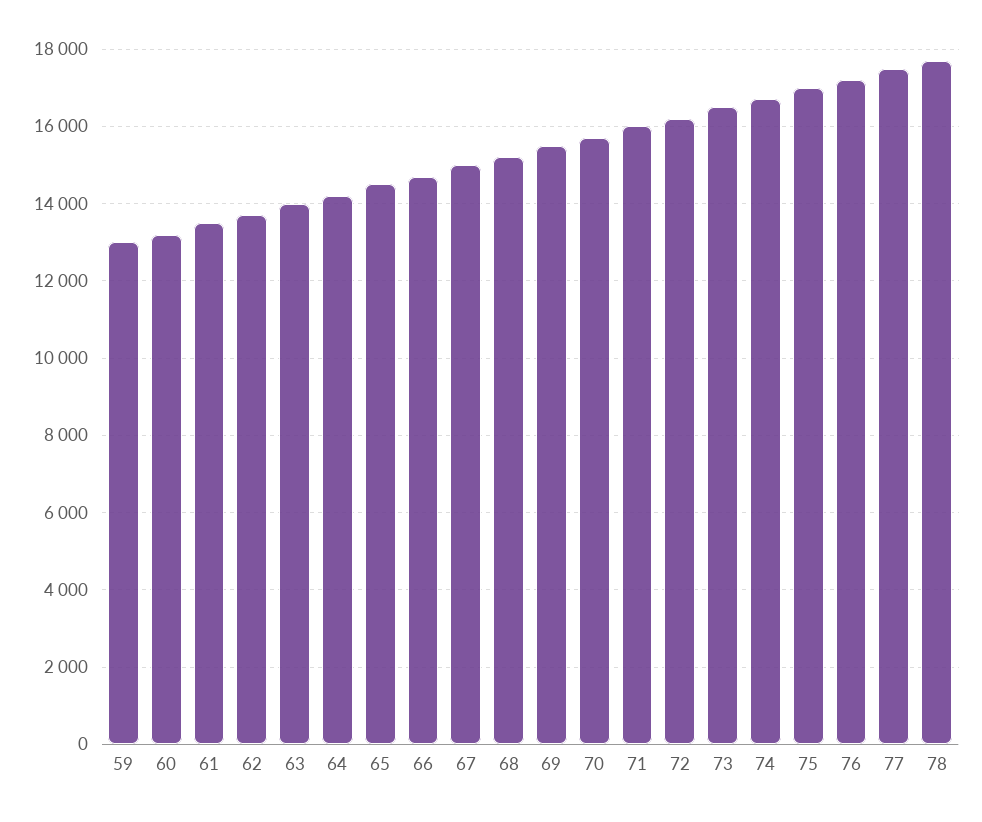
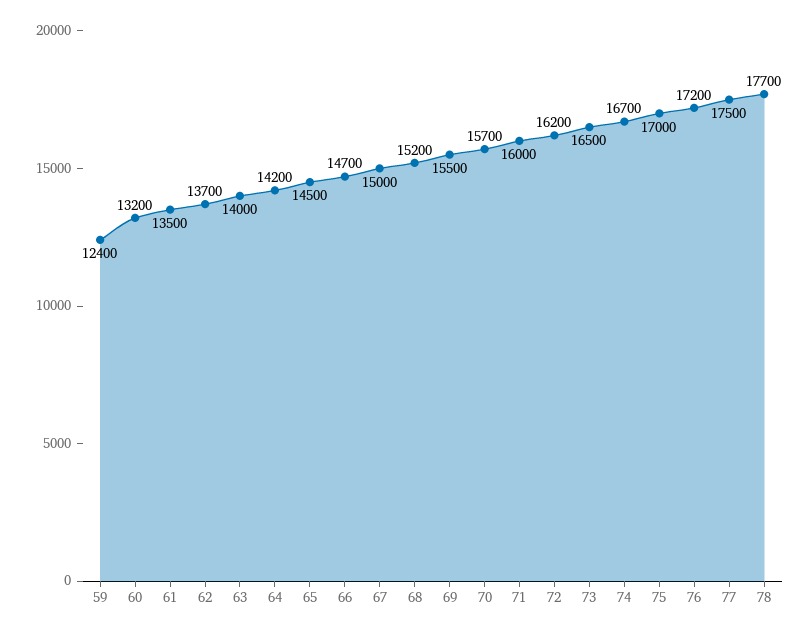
  {
-   "59": 13000,
+   "59": 12400,
    "60": 13200,
    "61": 13500,
    "62": 13700,
    "63": 14000,
    "64": 14200,
    "65": 14500,
    "66": 14700,
    "67": 15000,
    "68": 15200,
    "69": 15500,
    "70": 15700,
    "71": 16000,
    "72": 16200,
    "73": 16500,
    "74": 16700,
    "75": 17000,
    "76": 17200,
    "77": 17500,
    "78": 17700
  }

